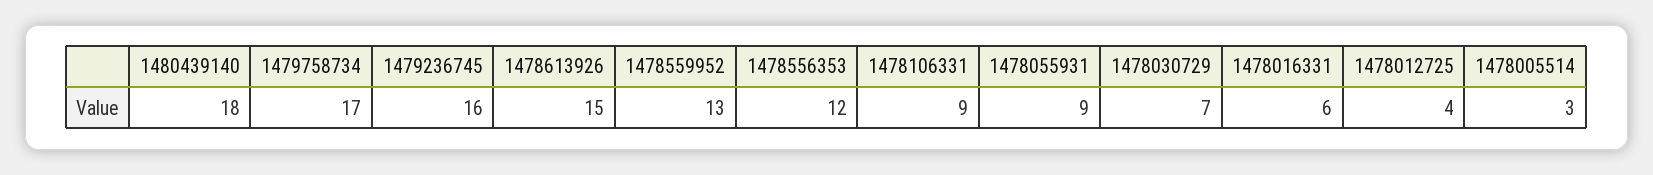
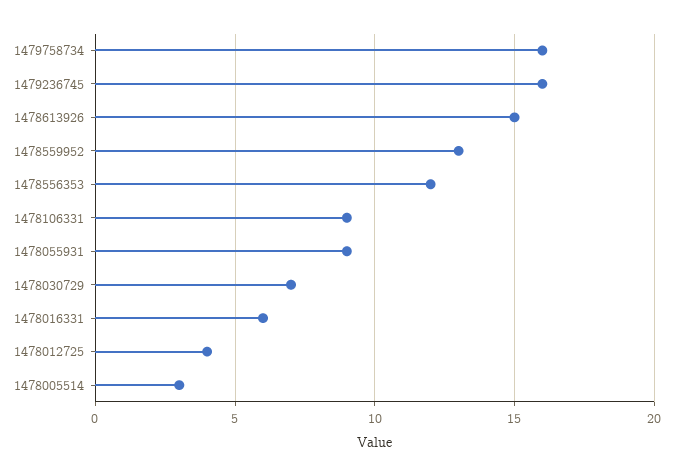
  {
-   "1480439140": 18,
-   "1479758734": 17,
+   "1479758734": 16,
    "1479236745": 16,
    "1478613926": 15,
    "1478559952": 13,
    "1478556353": 12,
    "1478106331": 9,
    "1478055931": 9,
    "1478030729": 7,
    "1478016331": 6,
    "1478012725": 4,
    "1478005514": 3
  }

